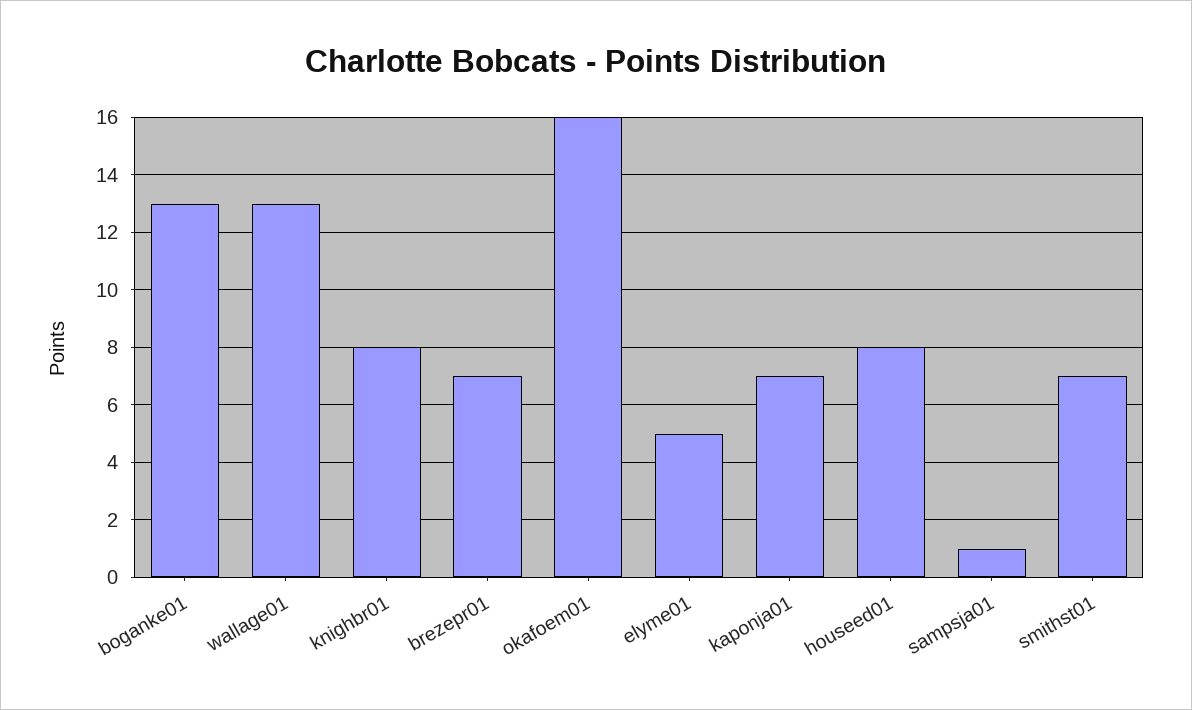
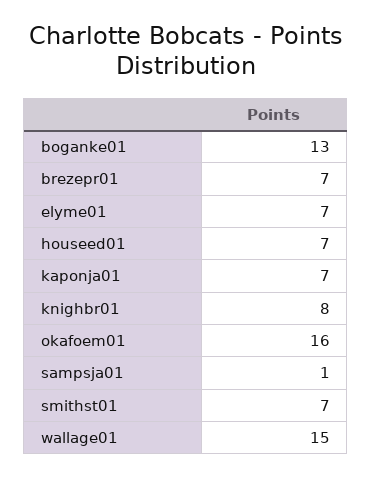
  {
    "boganke01": 13,
-   "wallage01": 13,
+   "wallage01": 15,
    "knighbr01": 8,
    "brezepr01": 7,
    "okafoem01": 16,
-   "elyme01": 5,
+   "elyme01": 7,
    "kaponja01": 7,
-   "houseed01": 8,
+   "houseed01": 7,
    "sampsja01": 1,
    "smithst01": 7
  }

